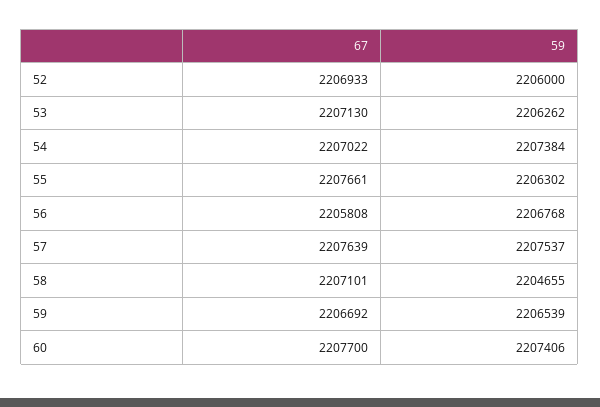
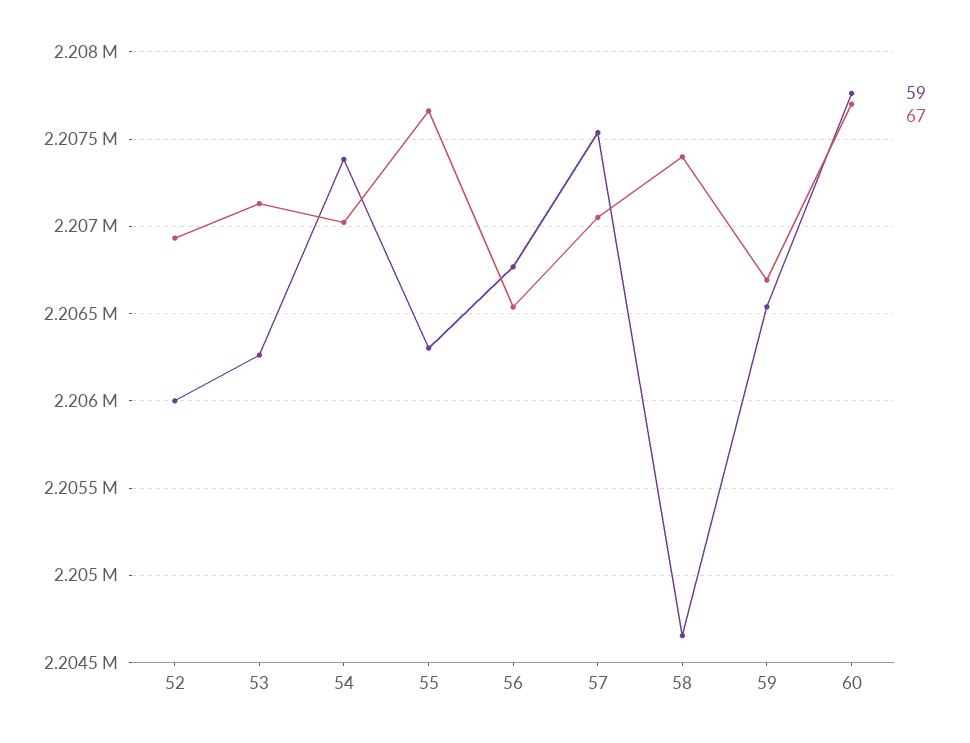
  {
    "67": {
      "52": 2206933,
      "53": 2207130,
      "54": 2207022,
      "55": 2207661,
-     "56": 2205808,
+     "56": 2206550,
-     "57": 2207639,
+     "57": 2207050,
-     "58": 2207101,
+     "58": 2207400,
      "59": 2206692,
      "60": 2207700
    },
    "59": {
      "52": 2206000,
      "53": 2206262,
      "54": 2207384,
      "55": 2206302,
      "56": 2206768,
      "57": 2207537,
      "58": 2204655,
      "59": 2206539,
-     "60": 2207406
+     "60": 2207750
    }
  }

